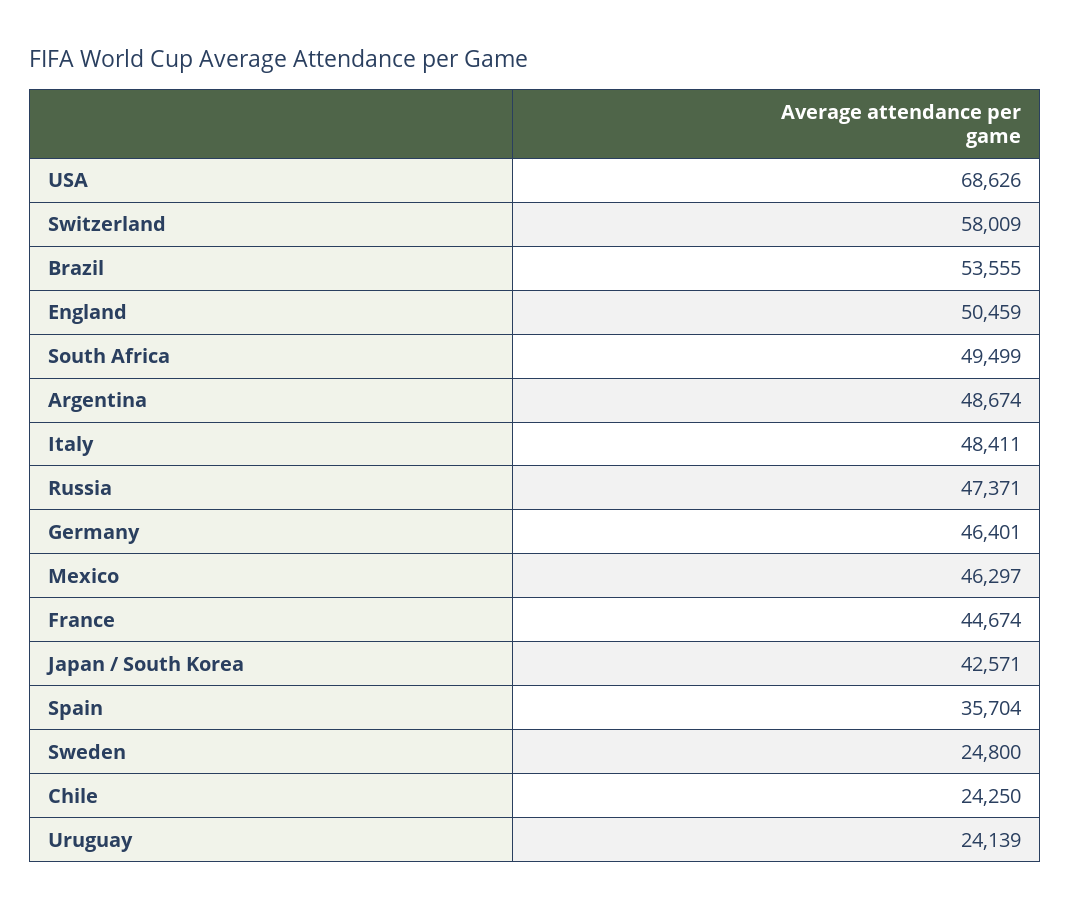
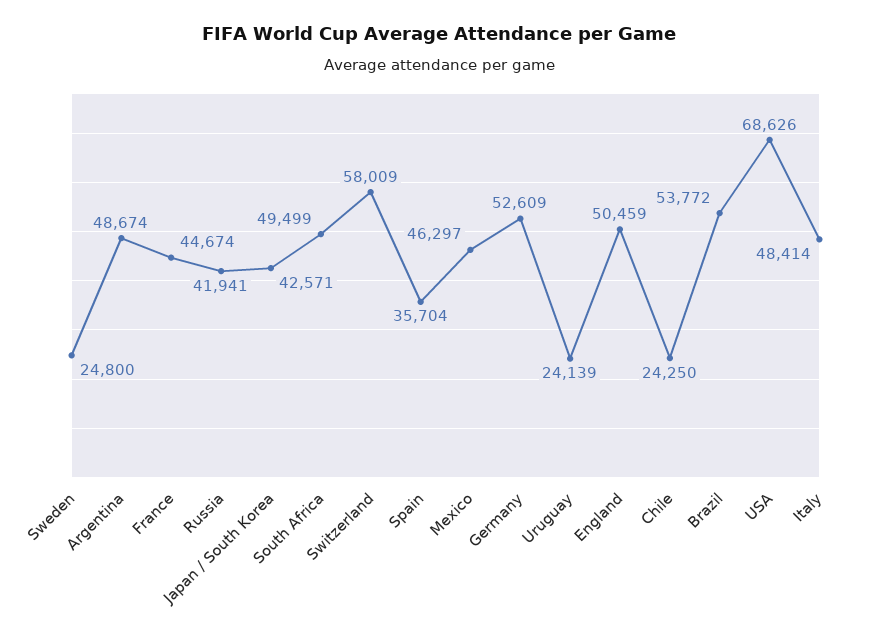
  {
    "USA": 68626,
    "Switzerland": 58009,
-   "Brazil": 53555,
+   "Brazil": 53772,
    "England": 50459,
    "South Africa": 49499,
    "Argentina": 48674,
-   "Italy": 48411,
+   "Italy": 48414,
-   "Russia": 47371,
+   "Russia": 41941,
-   "Germany": 46401,
+   "Germany": 52609,
    "Mexico": 46297,
    "France": 44674,
    "Japan / South Korea": 42571,
    "Spain": 35704,
    "Sweden": 24800,
    "Chile": 24250,
    "Uruguay": 24139
  }

